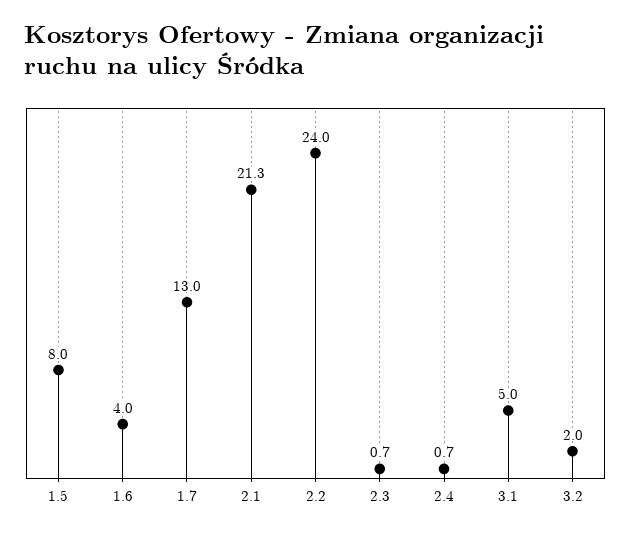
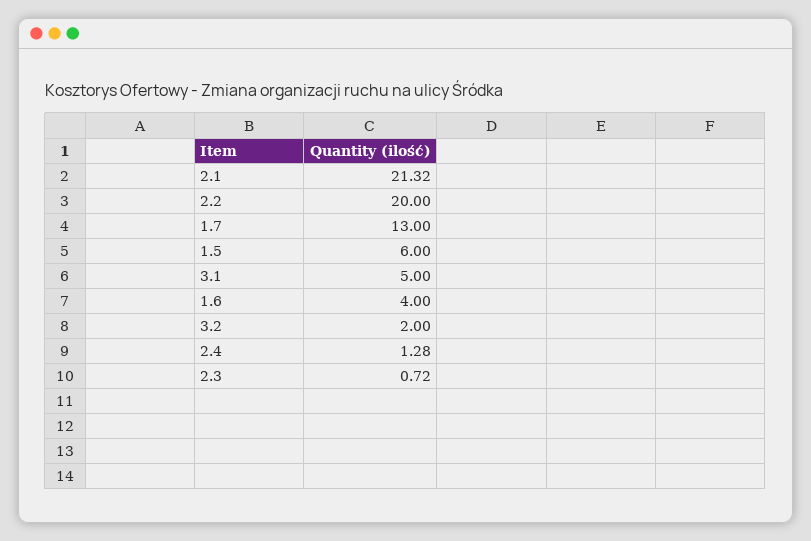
  {
-   "1.5": 8,
+   "1.5": 6,
    "1.6": 4,
    "1.7": 13,
    "2.1": 21.32,
-   "2.2": 24,
+   "2.2": 20,
    "2.3": 0.72,
-   "2.4": 0.7,
+   "2.4": 1.28,
    "3.1": 5,
    "3.2": 2
  }

